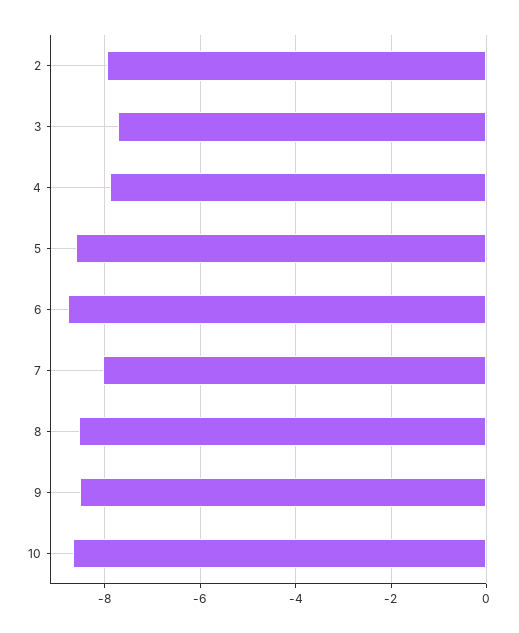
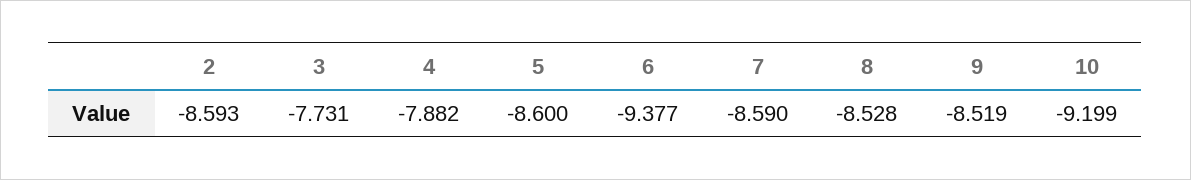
  {
-   "2": -8,
+   "2": -8.593,
    "3": -7.731,
    "4": -7.882,
    "5": -8.6,
-   "6": -8.8,
+   "6": -9.377,
-   "7": -8,
+   "7": -8.59,
    "8": -8.528,
    "9": -8.519,
-   "10": -8.6
+   "10": -9.199
  }

